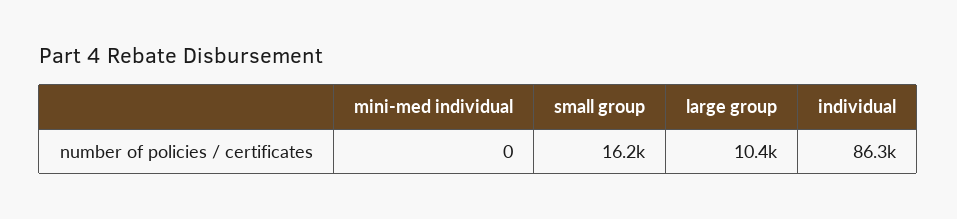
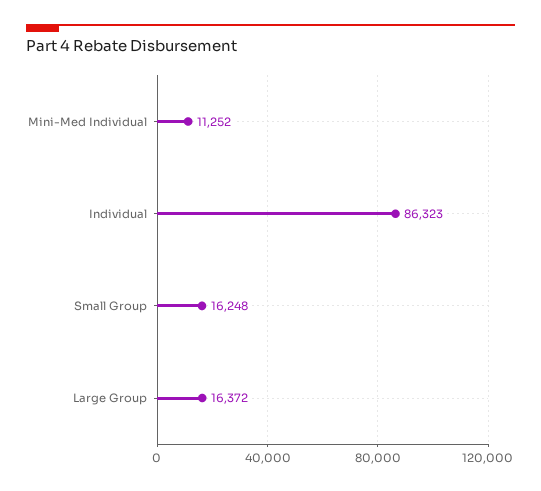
  {
-   "mini-med individual": 0,
+   "mini-med individual": 11252,
    "small group": 16248,
-   "large group": 10400,
+   "large group": 16372,
    "individual": 86323
  }

